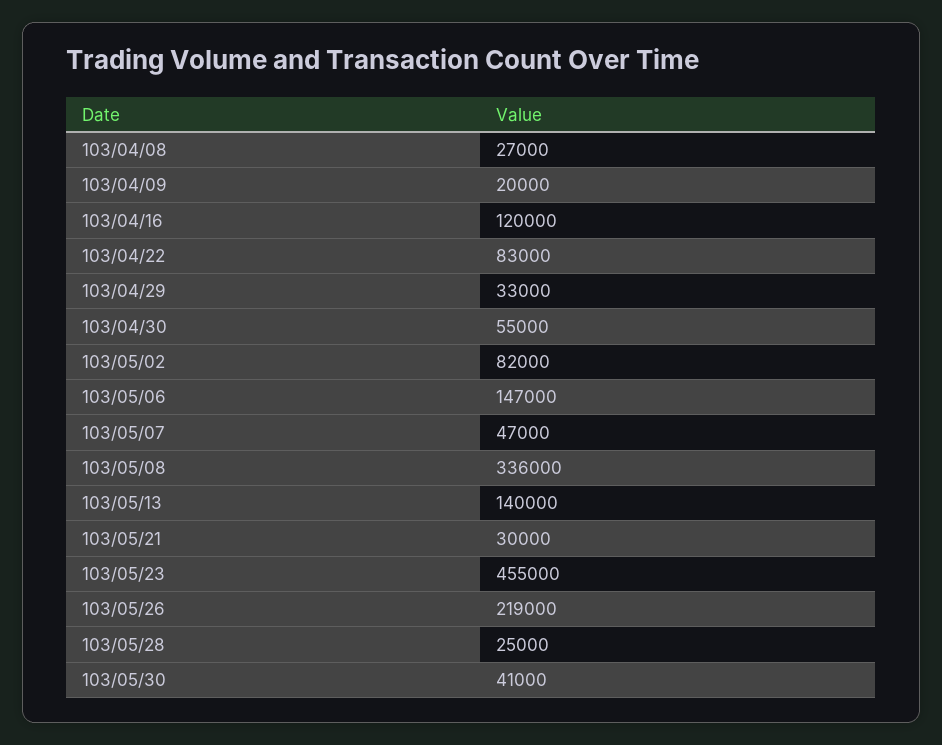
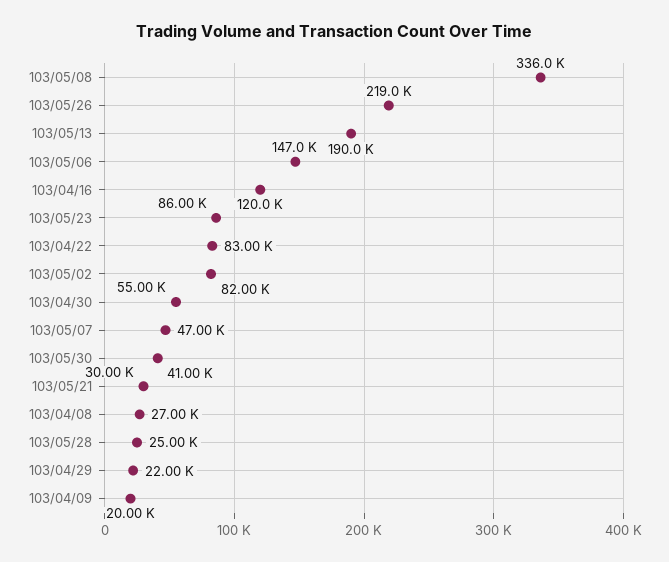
  {
    "103/04/08": 27000,
    "103/04/09": 20000,
    "103/04/16": 120000,
    "103/04/22": 83000,
-   "103/04/29": 33000,
+   "103/04/29": 22000,
    "103/04/30": 55000,
    "103/05/02": 82000,
    "103/05/06": 147000,
    "103/05/07": 47000,
    "103/05/08": 336000,
-   "103/05/13": 140000,
+   "103/05/13": 190000,
    "103/05/21": 30000,
-   "103/05/23": 455000,
+   "103/05/23": 86000,
    "103/05/26": 219000,
    "103/05/28": 25000,
    "103/05/30": 41000
  }

